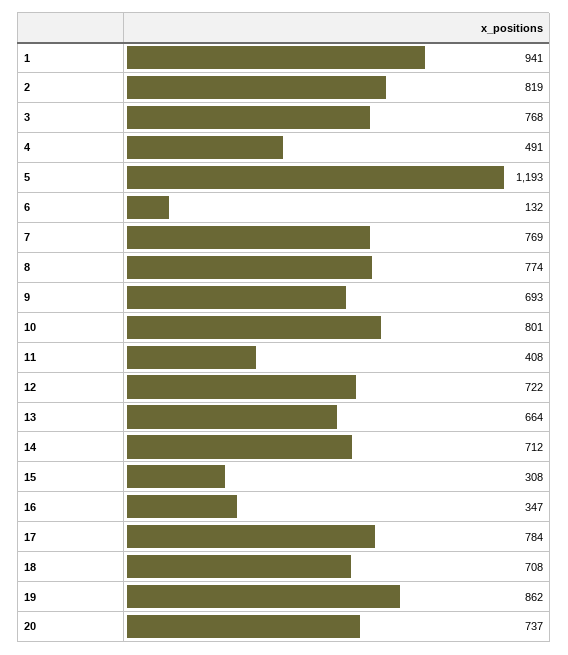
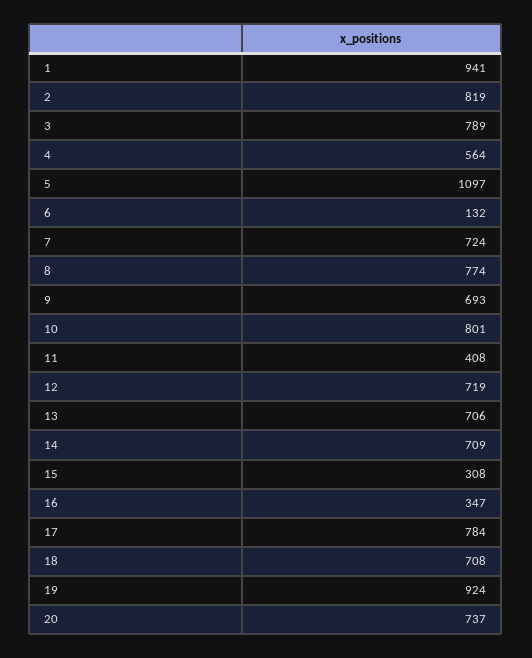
  {
    "1": 941,
    "2": 819,
-   "3": 768,
+   "3": 789,
-   "4": 491,
+   "4": 564,
-   "5": 1193,
+   "5": 1097,
    "6": 132,
-   "7": 769,
+   "7": 724,
    "8": 774,
    "9": 693,
    "10": 801,
    "11": 408,
-   "12": 722,
+   "12": 719,
-   "13": 664,
+   "13": 706,
-   "14": 712,
+   "14": 709,
    "15": 308,
    "16": 347,
    "17": 784,
    "18": 708,
-   "19": 862,
+   "19": 924,
    "20": 737
  }

